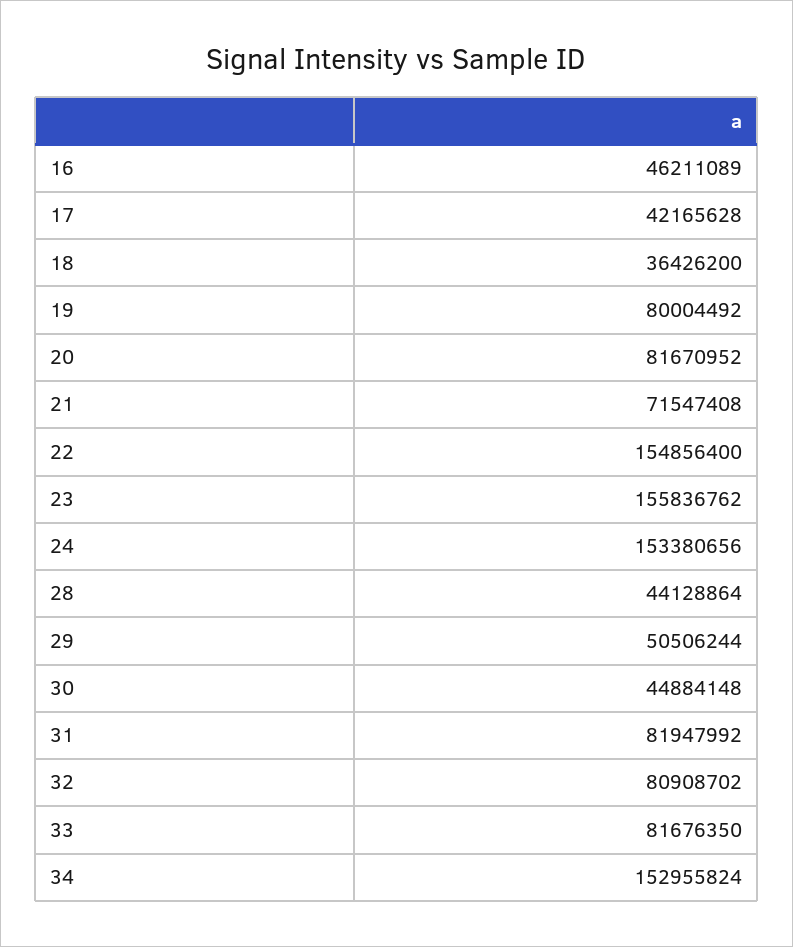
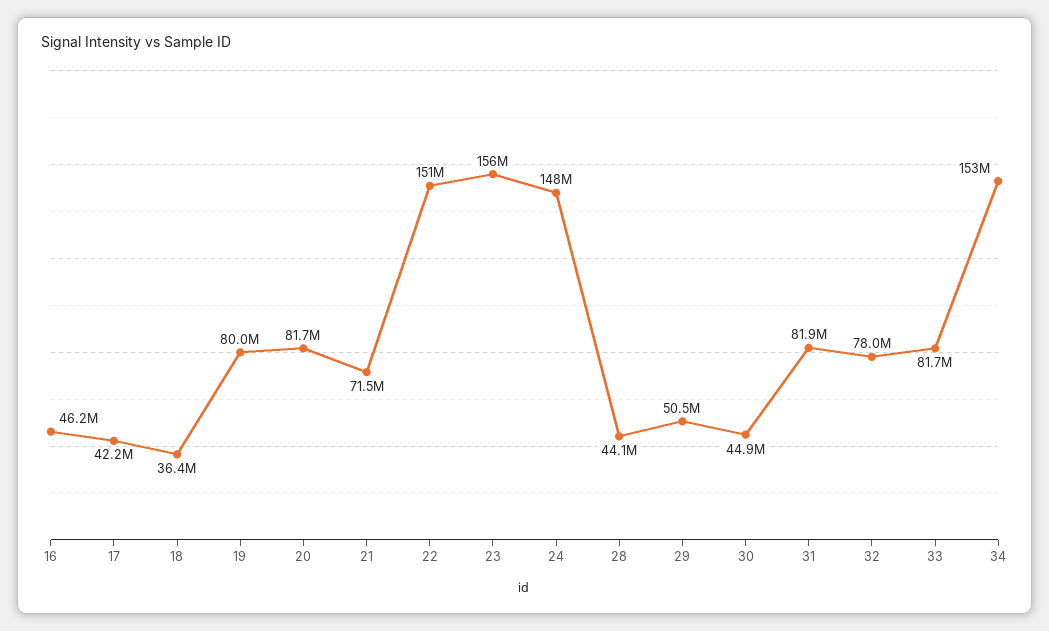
  {
    "16": 46211089,
    "17": 42165628,
    "18": 36426200,
    "19": 80004492,
    "20": 81670952,
    "21": 71547408,
-   "22": 154856400,
+   "22": 151000000,
    "23": 155836762,
-   "24": 153380656,
+   "24": 148000000,
    "28": 44128864,
    "29": 50506244,
    "30": 44884148,
    "31": 81947992,
-   "32": 80908702,
+   "32": 78000000,
    "33": 81676350,
    "34": 152955824
  }

